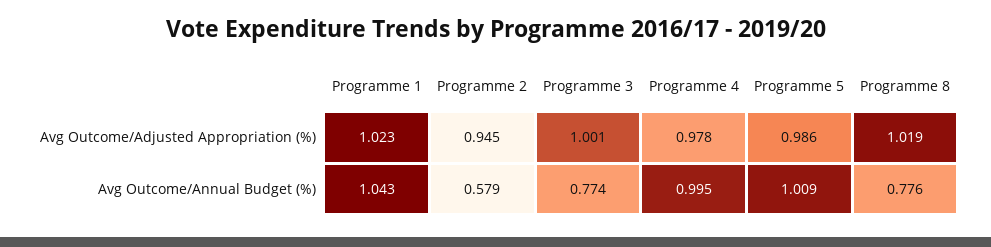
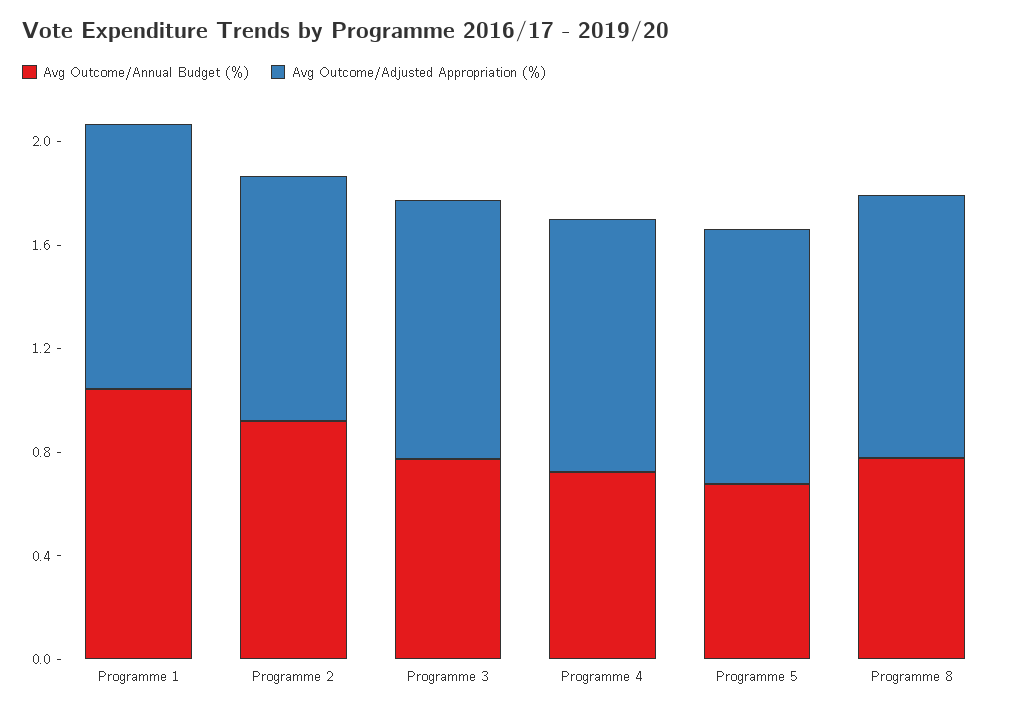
  {
    "Avg Outcome/Adjusted Appropriation (%)": {
      "Programme 1": 1.023,
      "Programme 2": 0.945,
      "Programme 3": 1.001,
      "Programme 4": 0.978,
      "Programme 5": 0.986,
      "Programme 8": 1.019
    },
    "Avg Outcome/Annual Budget (%)": {
      "Programme 1": 1.043,
-     "Programme 2": 0.579,
+     "Programme 2": 0.9,
      "Programme 3": 0.774,
-     "Programme 4": 0.995,
+     "Programme 4": 0.7,
-     "Programme 5": 1.009,
+     "Programme 5": 0.7,
      "Programme 8": 0.776
    }
  }

